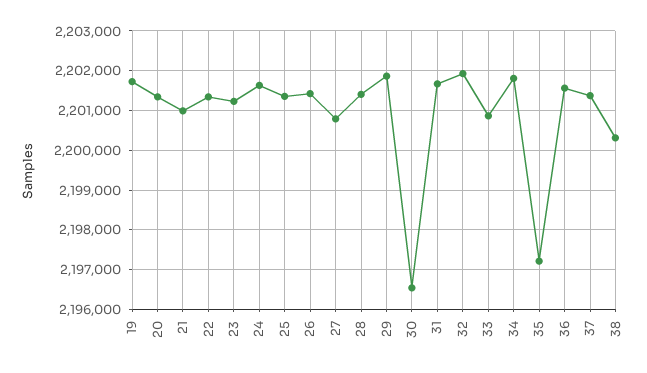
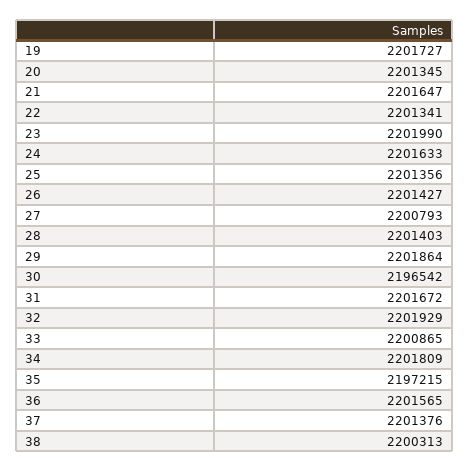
  {
    "19": 2201727,
    "20": 2201345,
-   "21": 2201000,
+   "21": 2201647,
    "22": 2201341,
-   "23": 2201200,
+   "23": 2201990,
    "24": 2201633,
    "25": 2201356,
    "26": 2201427,
    "27": 2200793,
    "28": 2201403,
    "29": 2201864,
    "30": 2196542,
    "31": 2201672,
    "32": 2201929,
    "33": 2200865,
    "34": 2201809,
    "35": 2197215,
    "36": 2201565,
    "37": 2201376,
    "38": 2200313
  }

